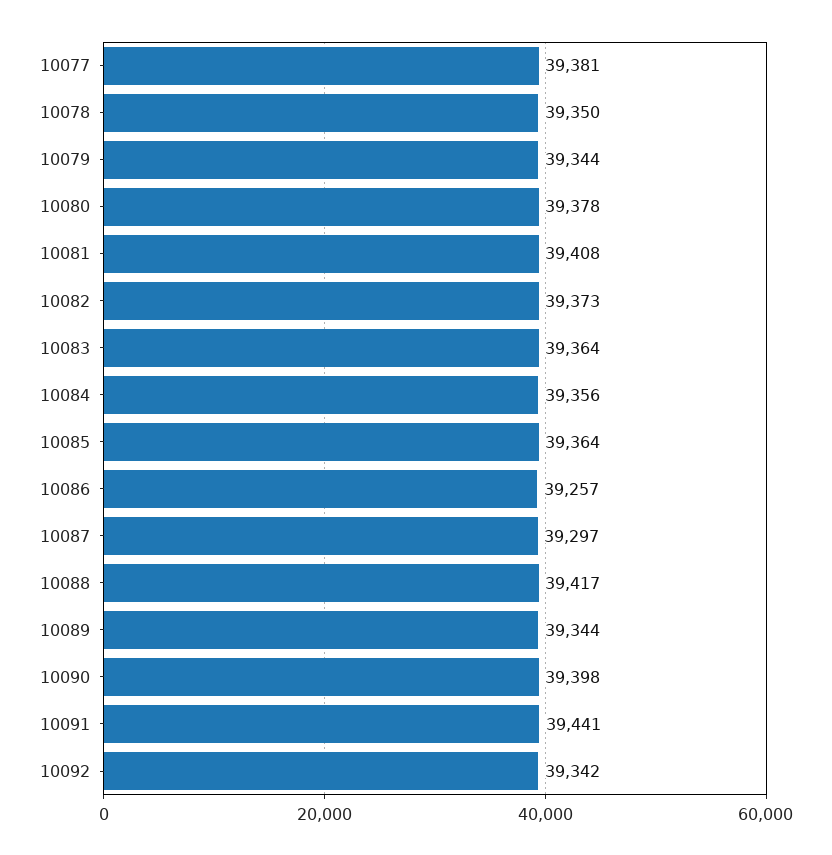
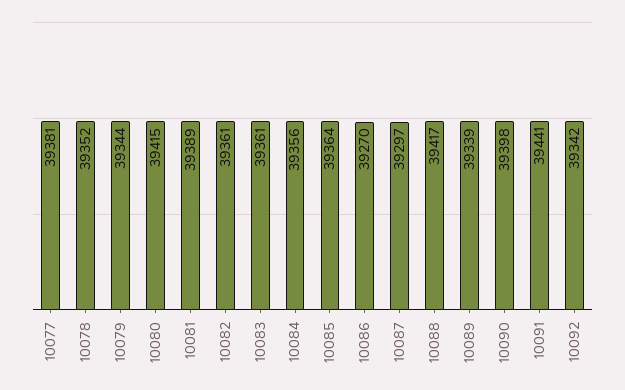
  {
    "10077": 39381,
-   "10078": 39350,
+   "10078": 39352,
    "10079": 39344,
-   "10080": 39378,
+   "10080": 39415,
-   "10081": 39408,
+   "10081": 39389,
-   "10082": 39373,
+   "10082": 39361,
-   "10083": 39364,
+   "10083": 39361,
    "10084": 39356,
    "10085": 39364,
-   "10086": 39257,
+   "10086": 39270,
    "10087": 39297,
    "10088": 39417,
-   "10089": 39344,
+   "10089": 39339,
    "10090": 39398,
    "10091": 39441,
    "10092": 39342
  }

